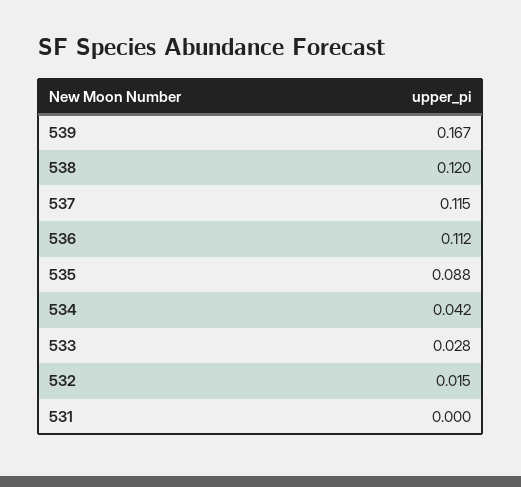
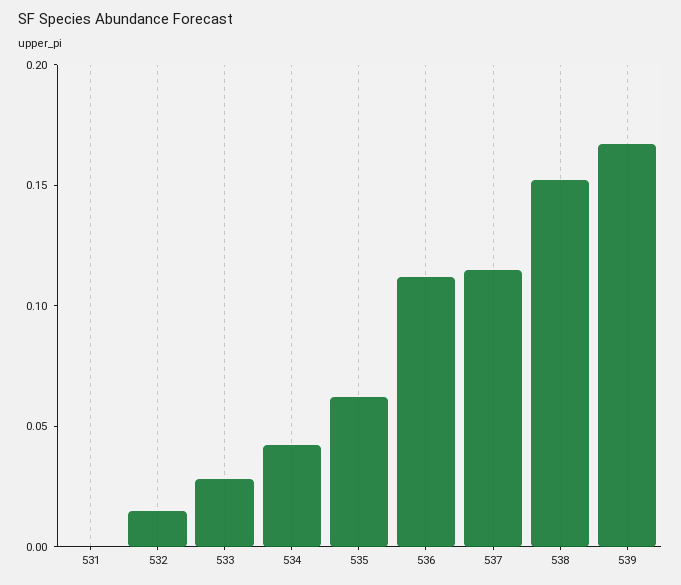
  {
    "539": 0.167,
-   "538": 0.12,
+   "538": 0.15,
    "537": 0.115,
    "536": 0.112,
-   "535": 0.088,
+   "535": 0.06,
    "534": 0.042,
    "533": 0.028,
    "532": 0.015,
    "531": 0
  }

